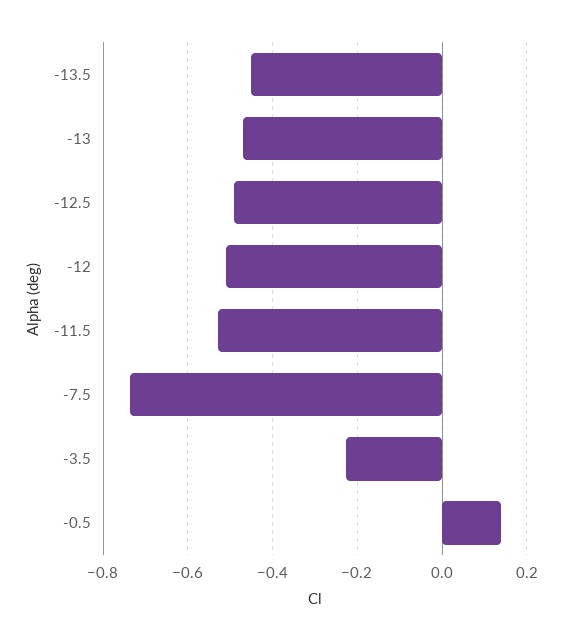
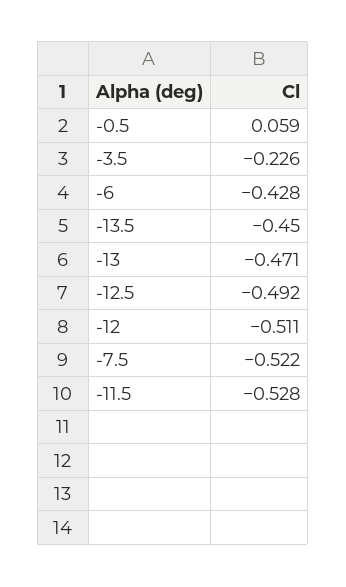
  {
    "-13.5": -0.45,
    "-13": -0.471,
    "-12.5": -0.492,
    "-12": -0.511,
    "-11.5": -0.528,
-   "-7.5": -0.74,
+   "-7.5": -0.522,
    "-3.5": -0.226,
-   "-0.5": 0.14
+   "-0.5": 0.059,
+   "-6": -0.428
  }

